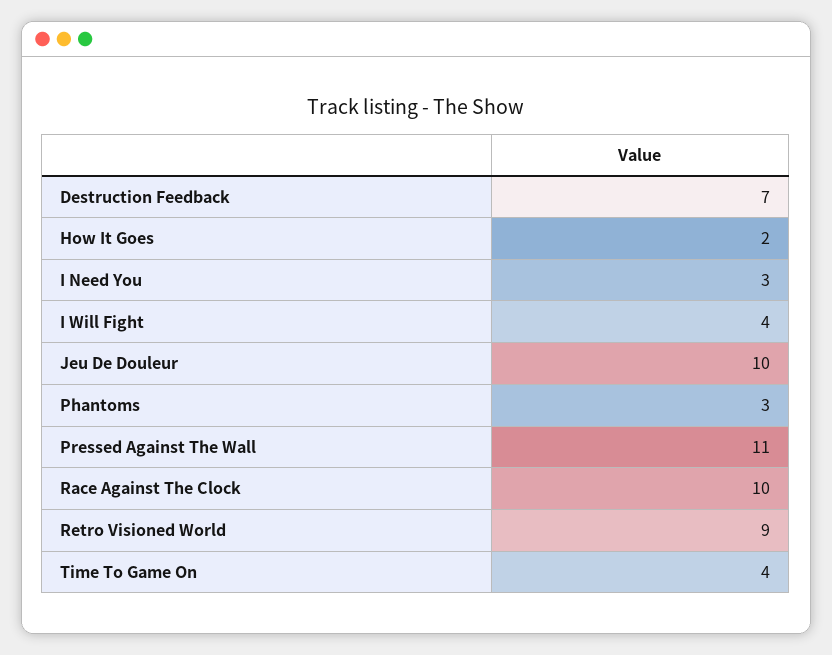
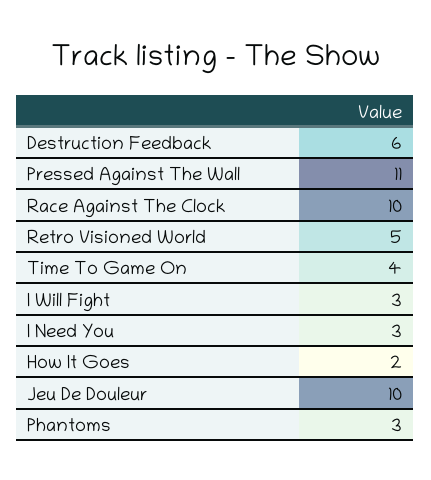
  {
-   "Destruction Feedback": 7,
+   "Destruction Feedback": 6,
    "How It Goes": 2,
    "I Need You": 3,
-   "I Will Fight": 4,
+   "I Will Fight": 3,
    "Jeu De Douleur": 10,
    "Phantoms": 3,
    "Pressed Against The Wall": 11,
    "Race Against The Clock": 10,
-   "Retro Visioned World": 9,
+   "Retro Visioned World": 5,
    "Time To Game On": 4
  }

